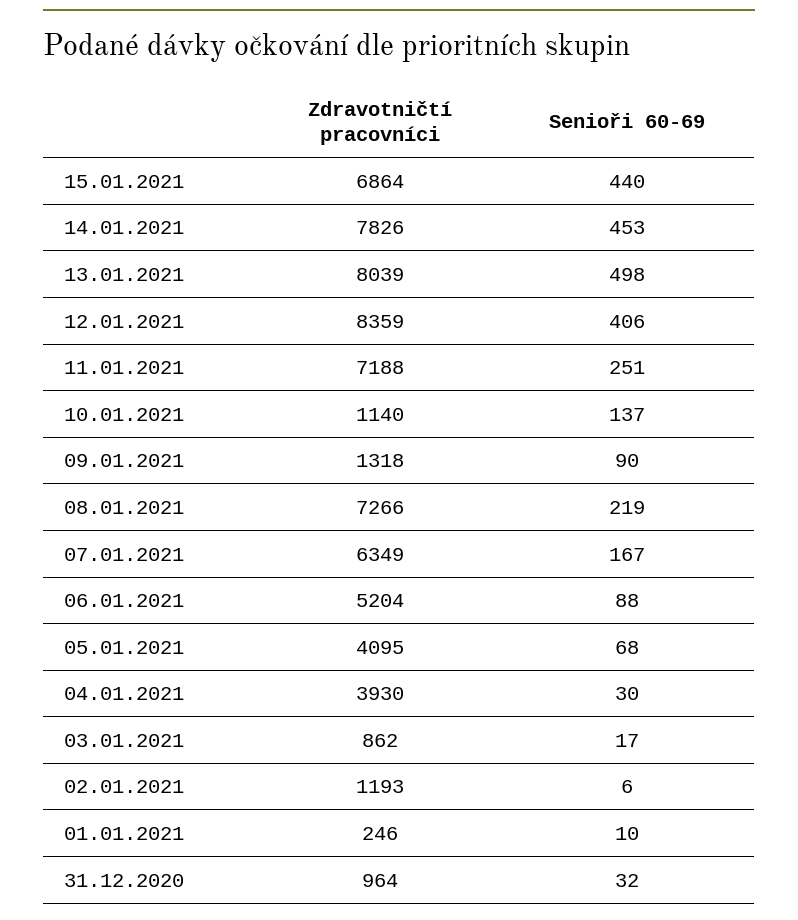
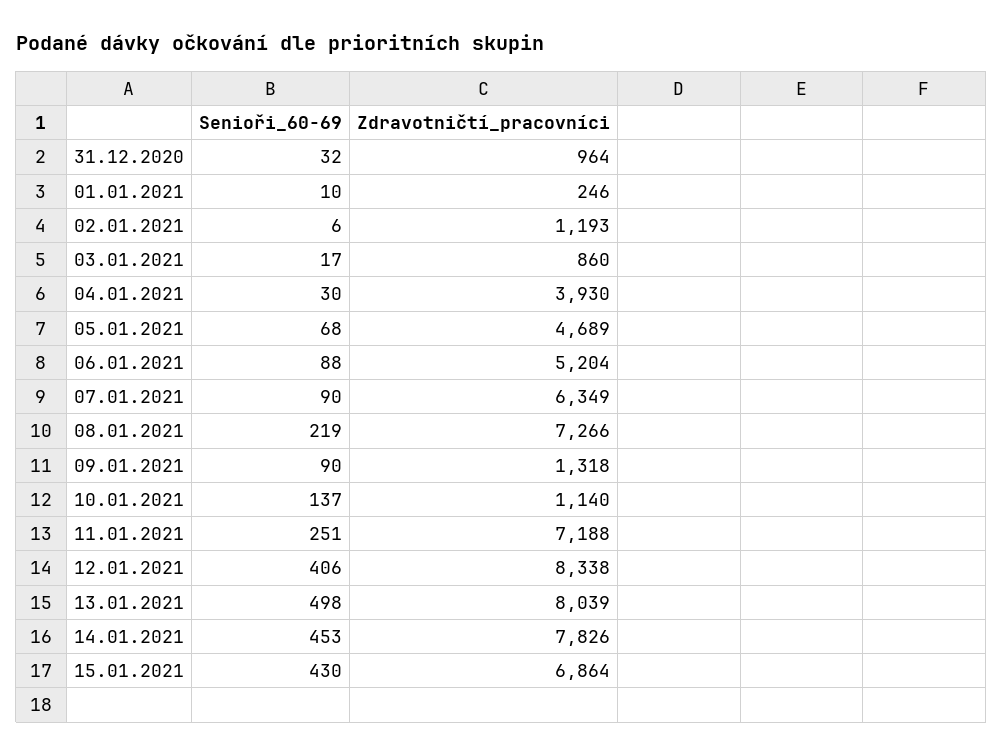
  {
    "Zdravotničtí pracovníci": {
      "15.01.2021": 6864,
      "14.01.2021": 7826,
      "13.01.2021": 8039,
-     "12.01.2021": 8359,
+     "12.01.2021": 8338,
      "11.01.2021": 7188,
      "10.01.2021": 1140,
      "09.01.2021": 1318,
      "08.01.2021": 7266,
      "07.01.2021": 6349,
      "06.01.2021": 5204,
-     "05.01.2021": 4095,
+     "05.01.2021": 4689,
      "04.01.2021": 3930,
-     "03.01.2021": 862,
+     "03.01.2021": 860,
      "02.01.2021": 1193,
      "01.01.2021": 246,
      "31.12.2020": 964
    },
    "Senioři 60-69": {
-     "15.01.2021": 440,
+     "15.01.2021": 430,
      "14.01.2021": 453,
      "13.01.2021": 498,
      "12.01.2021": 406,
      "11.01.2021": 251,
      "10.01.2021": 137,
      "09.01.2021": 90,
      "08.01.2021": 219,
-     "07.01.2021": 167,
+     "07.01.2021": 90,
      "06.01.2021": 88,
      "05.01.2021": 68,
      "04.01.2021": 30,
      "03.01.2021": 17,
      "02.01.2021": 6,
      "01.01.2021": 10,
      "31.12.2020": 32
    }
  }

